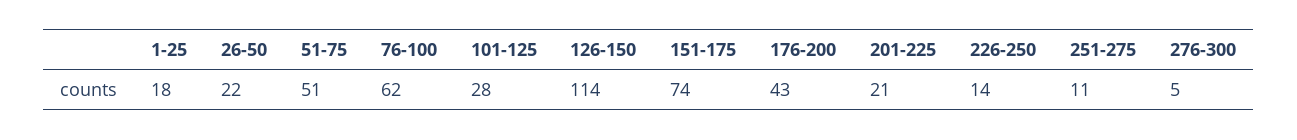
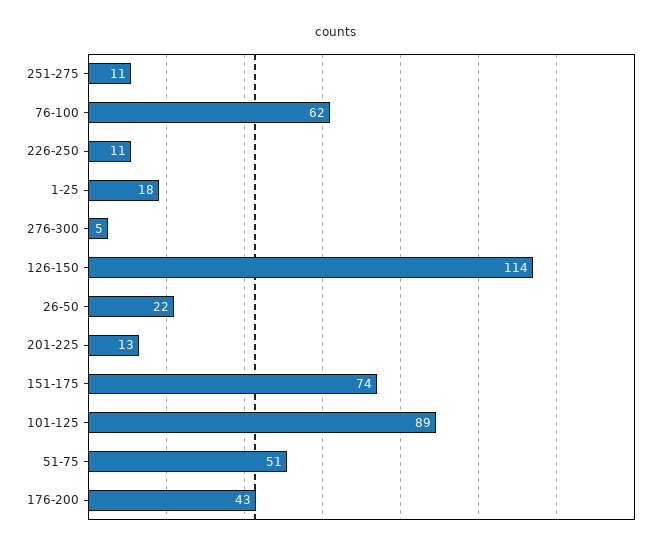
  {
    "1-25": 18,
    "26-50": 22,
    "51-75": 51,
    "76-100": 62,
-   "101-125": 28,
+   "101-125": 89,
    "126-150": 114,
    "151-175": 74,
    "176-200": 43,
-   "201-225": 21,
+   "201-225": 13,
-   "226-250": 14,
+   "226-250": 11,
    "251-275": 11,
    "276-300": 5
  }

